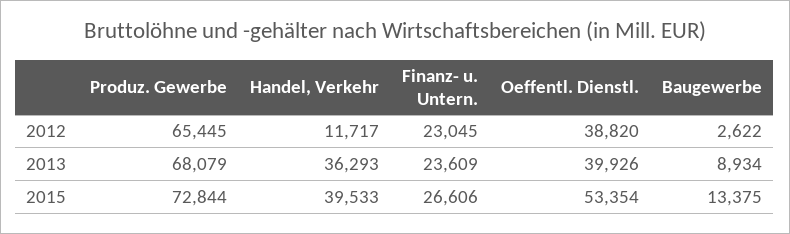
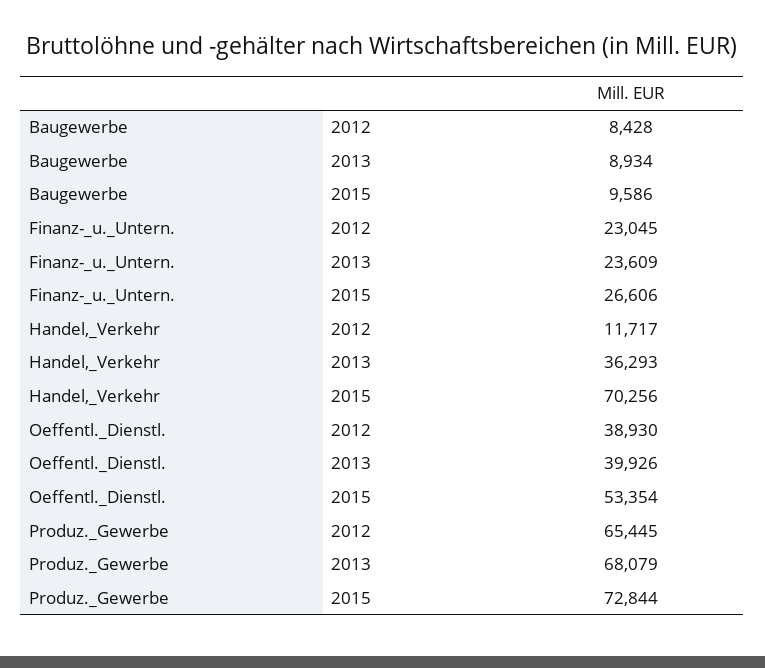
  {
    "Produz. Gewerbe": {
      "2012": 65445,
      "2013": 68079,
      "2015": 72844
    },
    "Handel, Verkehr": {
      "2012": 11717,
      "2013": 36293,
-     "2015": 39533
+     "2015": 70256
    },
    "Finanz- u. Untern.": {
      "2012": 23045,
      "2013": 23609,
      "2015": 26606
    },
    "Oeffentl. Dienstl.": {
-     "2012": 38820,
+     "2012": 38930,
      "2013": 39926,
      "2015": 53354
    },
    "Baugewerbe": {
-     "2012": 2622,
+     "2012": 8428,
      "2013": 8934,
-     "2015": 13375
+     "2015": 9586
    }
  }

